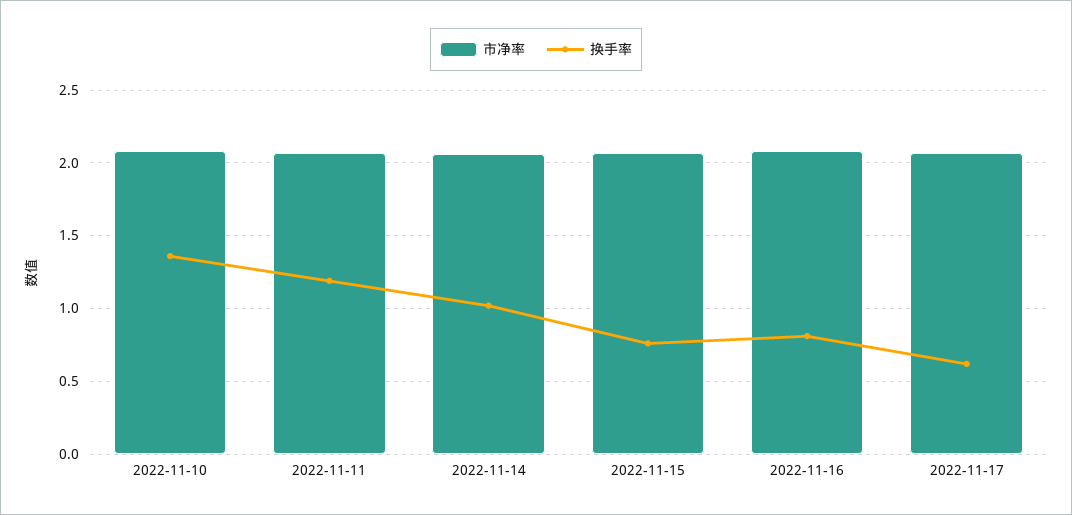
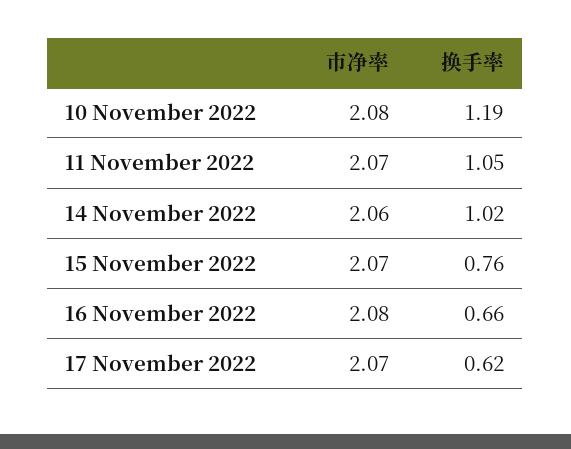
  {
    "市净率": {
      "2022-11-10": 2.08,
      "2022-11-11": 2.07,
      "2022-11-14": 2.06,
      "2022-11-15": 2.07,
      "2022-11-16": 2.08,
      "2022-11-17": 2.07
    },
    "换手率": {
-     "2022-11-10": 1.35,
+     "2022-11-10": 1.19,
-     "2022-11-11": 1.2,
+     "2022-11-11": 1.05,
      "2022-11-14": 1.02,
      "2022-11-15": 0.76,
-     "2022-11-16": 0.8,
+     "2022-11-16": 0.66,
      "2022-11-17": 0.62
    }
  }

